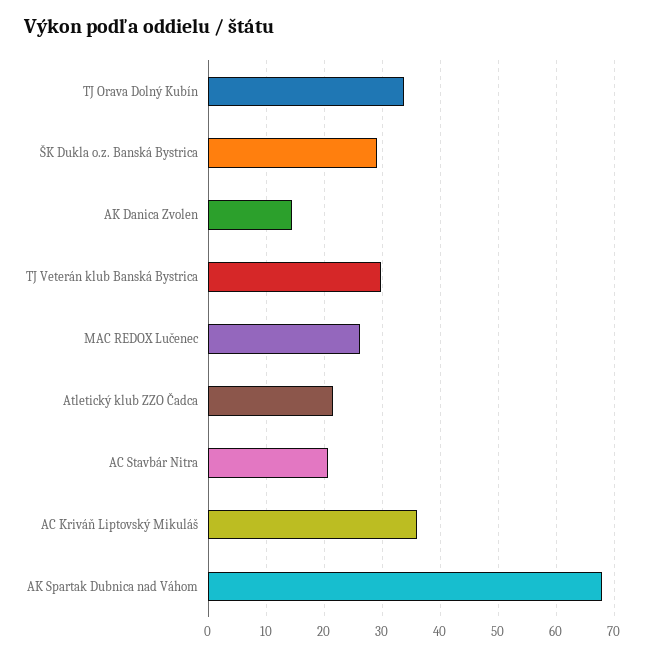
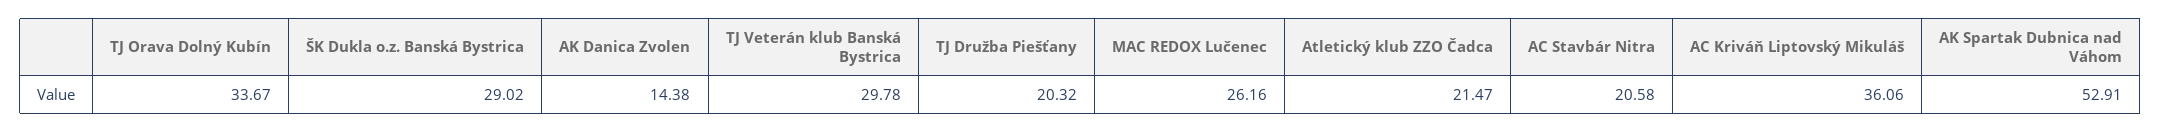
  {
    "TJ Orava Dolný Kubín": 33.67,
    "ŠK Dukla o.z. Banská Bystrica": 29.02,
    "AK Danica Zvolen": 14.38,
    "TJ Veterán klub Banská Bystrica": 29.78,
    "MAC REDOX Lučenec": 26.16,
    "Atletický klub ZZO Čadca": 21.47,
    "AC Stavbár Nitra": 20.58,
    "AC Kriváň Liptovský Mikuláš": 36.06,
-   "AK Spartak Dubnica nad Váhom": 68
+   "AK Spartak Dubnica nad Váhom": 52.91,
+   "TJ Družba Piešťany": 20.32
  }

